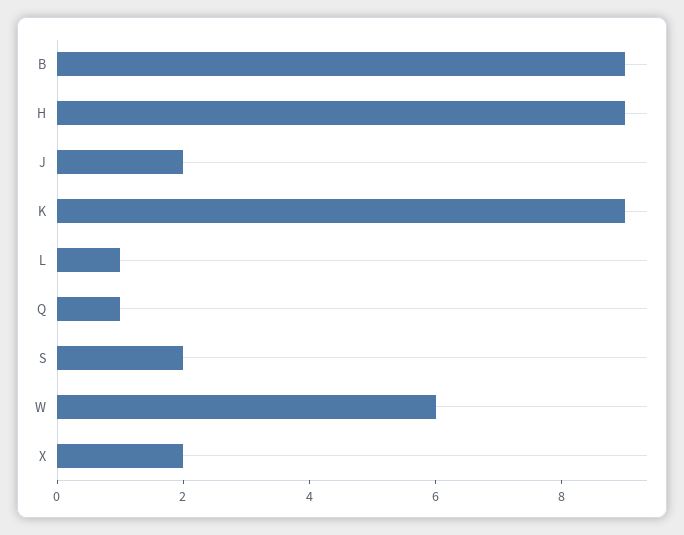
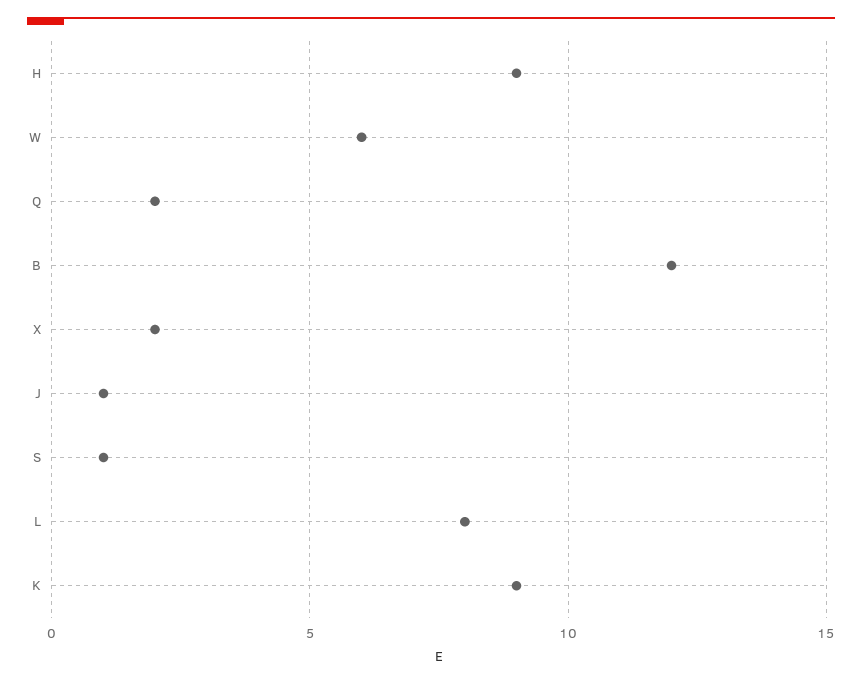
  {
-   "B": 9,
+   "B": 12,
    "H": 9,
-   "J": 2,
+   "J": 1,
    "K": 9,
-   "L": 1,
+   "L": 8,
-   "Q": 1,
+   "Q": 2,
-   "S": 2,
+   "S": 1,
    "W": 6,
    "X": 2
  }

